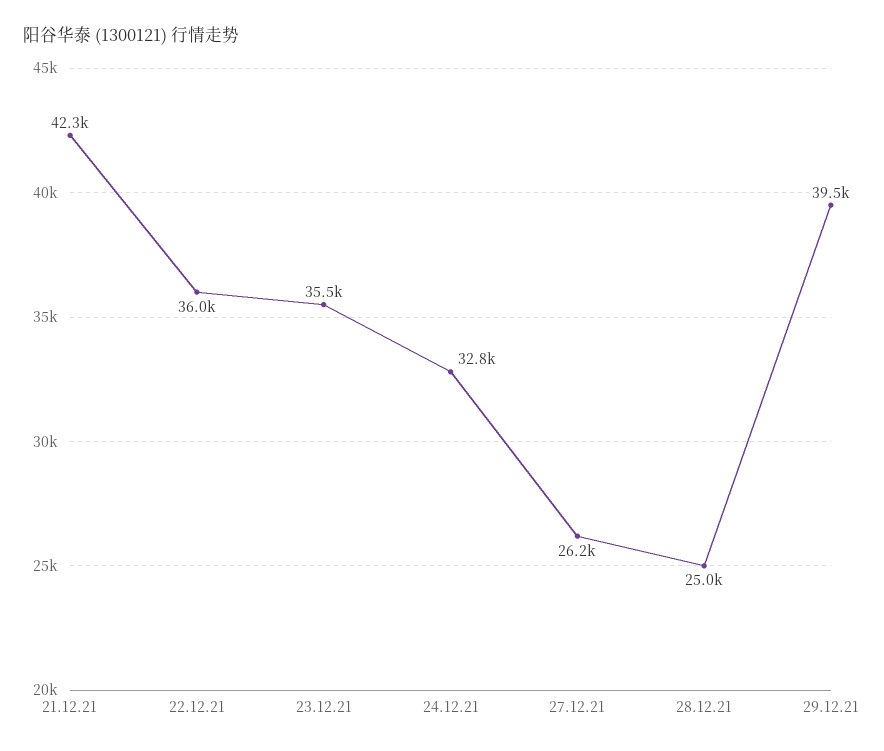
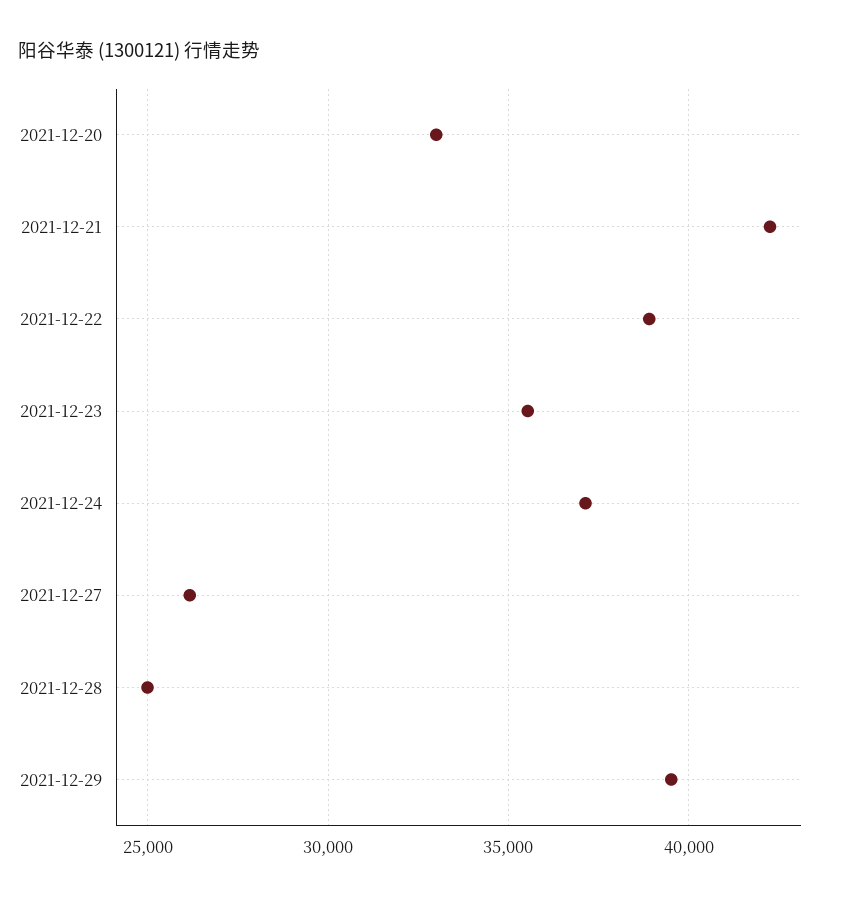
  {
    "21.12.21": 42300,
-   "22.12.21": 36000,
+   "22.12.21": 39000,
    "23.12.21": 35500,
-   "24.12.21": 32800,
+   "24.12.21": 37000,
    "27.12.21": 26200,
    "28.12.21": 25000,
-   "29.12.21": 39500
+   "29.12.21": 39500,
+   "2021-12-20": 33000
  }

